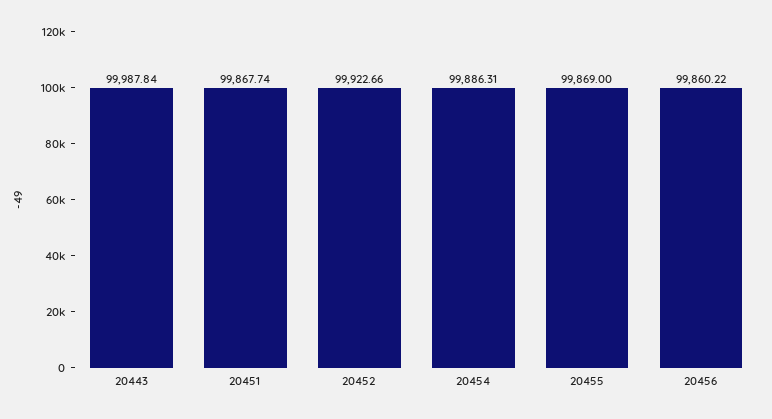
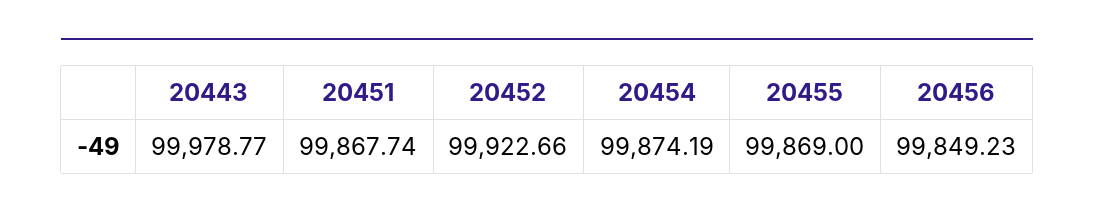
  {
-   "20443": 99987.84,
+   "20443": 99978.77,
    "20451": 99867.74,
    "20452": 99922.66,
-   "20454": 99886.31,
+   "20454": 99874.19,
    "20455": 99869,
-   "20456": 99860.22
+   "20456": 99849.23
  }

